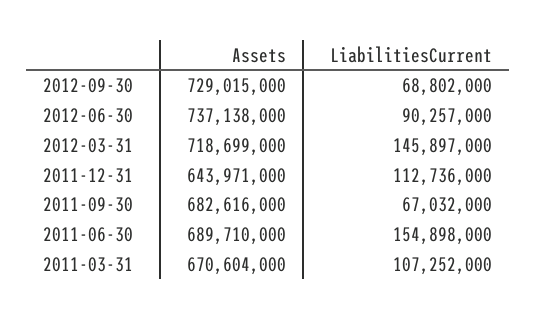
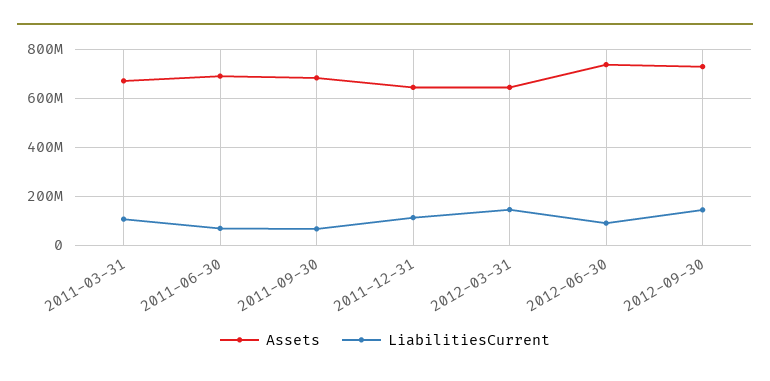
  {
    "Assets": {
      "2012-09-30": 729015000,
      "2012-06-30": 737138000,
-     "2012-03-31": 718699000,
+     "2012-03-31": 650000000,
      "2011-12-31": 643971000,
      "2011-09-30": 682616000,
      "2011-06-30": 689710000,
      "2011-03-31": 670604000
    },
    "LiabilitiesCurrent": {
-     "2012-09-30": 68802000,
+     "2012-09-30": 150000000,
      "2012-06-30": 90257000,
      "2012-03-31": 145897000,
      "2011-12-31": 112736000,
      "2011-09-30": 67032000,
-     "2011-06-30": 154898000,
+     "2011-06-30": 75000000,
      "2011-03-31": 107252000
    }
  }

